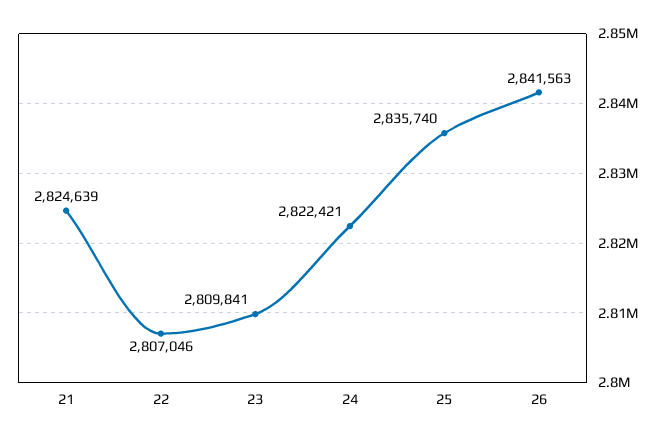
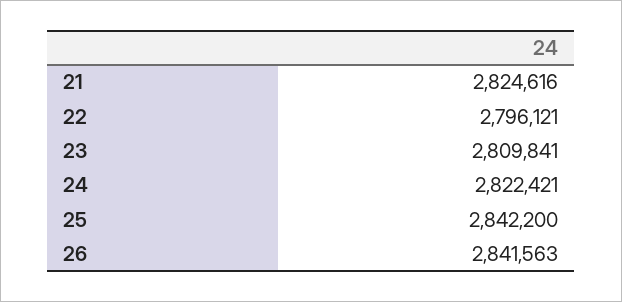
  {
-   "21": 2824639,
+   "21": 2824616,
-   "22": 2807046,
+   "22": 2796121,
    "23": 2809841,
    "24": 2822421,
-   "25": 2835740,
+   "25": 2842200,
    "26": 2841563
  }

